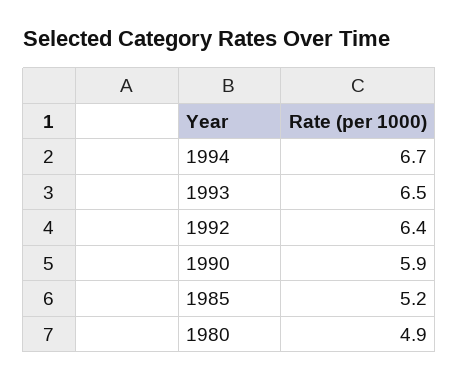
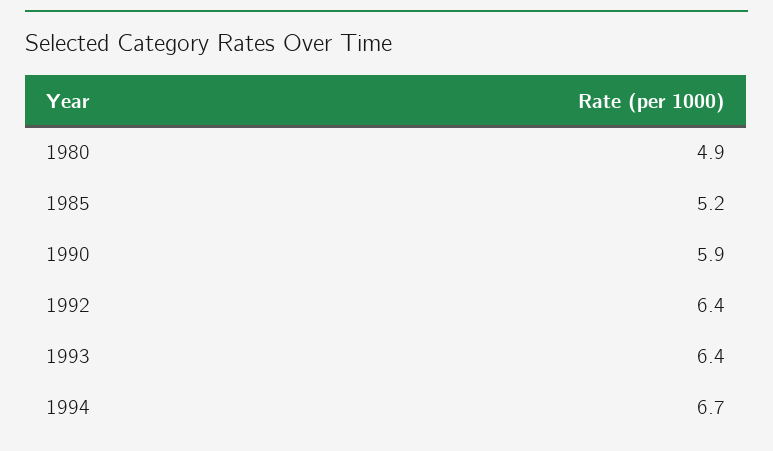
  {
    "1994": 6.7,
-   "1993": 6.5,
+   "1993": 6.4,
    "1992": 6.4,
    "1990": 5.9,
    "1985": 5.2,
    "1980": 4.9
  }

